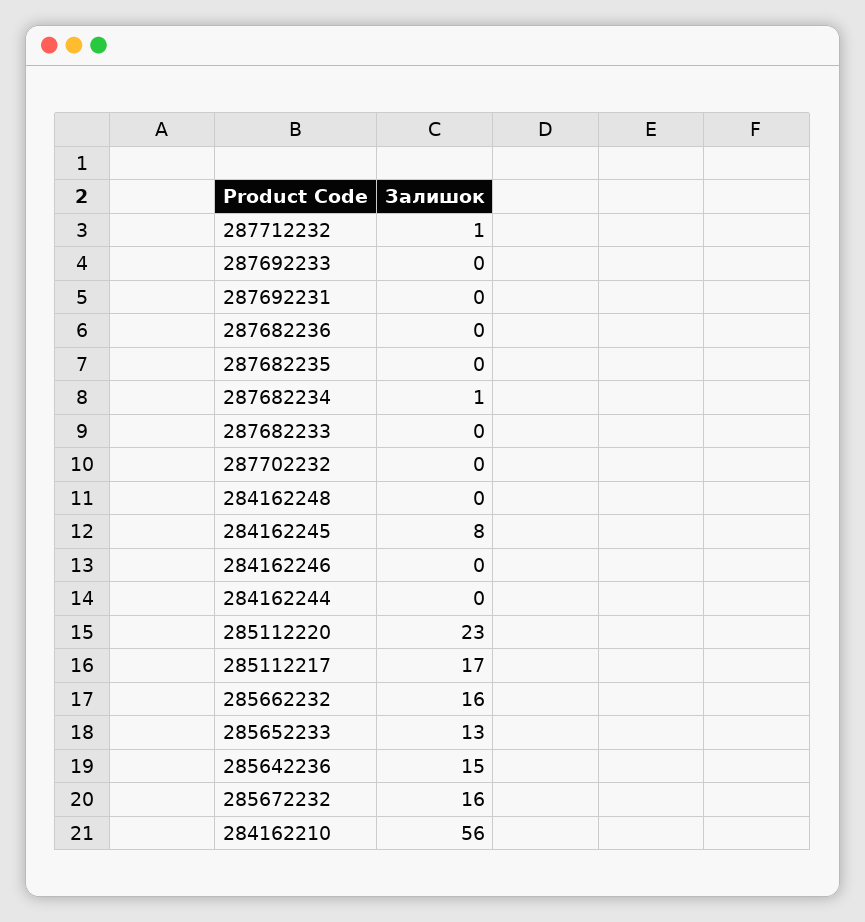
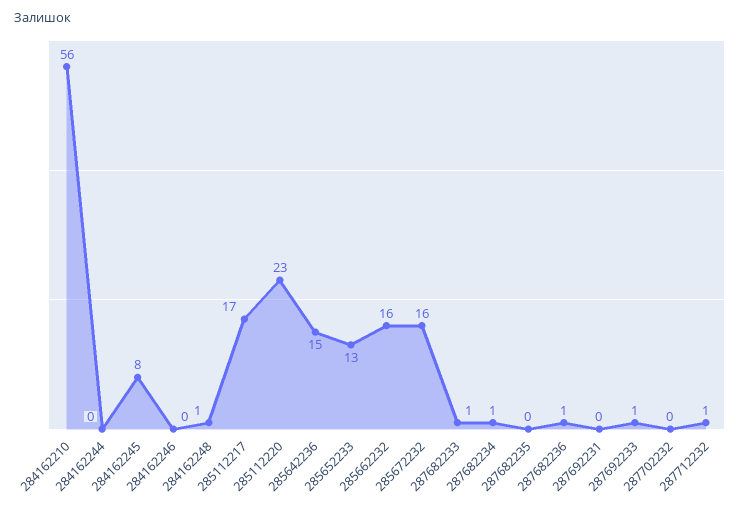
  {
    "287712232": 1,
-   "287692233": 0,
+   "287692233": 1,
    "287692231": 0,
-   "287682236": 0,
+   "287682236": 1,
    "287682235": 0,
    "287682234": 1,
-   "287682233": 0,
+   "287682233": 1,
    "287702232": 0,
-   "284162248": 0,
+   "284162248": 1,
    "284162245": 8,
    "284162246": 0,
    "284162244": 0,
    "285112220": 23,
    "285112217": 17,
    "285662232": 16,
    "285652233": 13,
    "285642236": 15,
    "285672232": 16,
    "284162210": 56
  }

